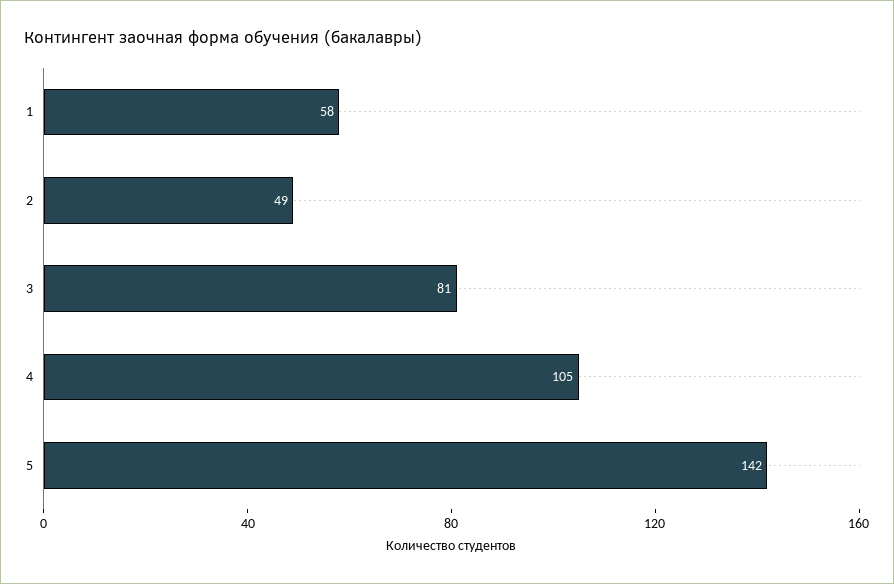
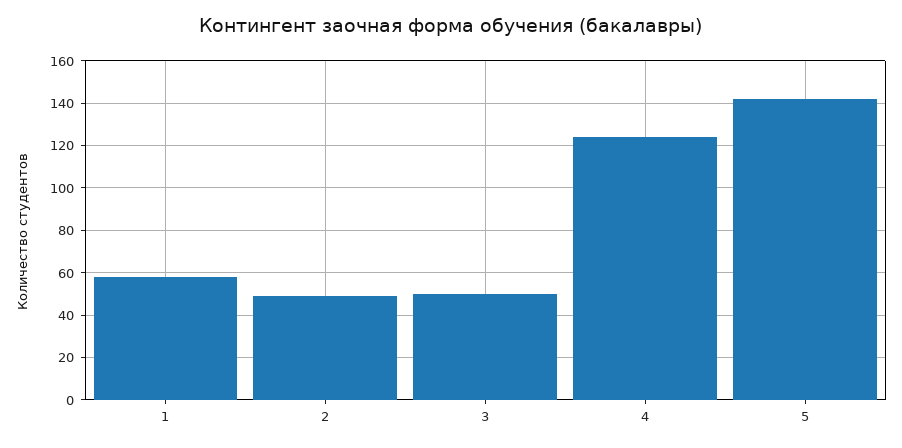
  {
    "1": 58,
    "2": 49,
-   "3": 81,
+   "3": 50,
-   "4": 105,
+   "4": 125,
    "5": 142
  }

